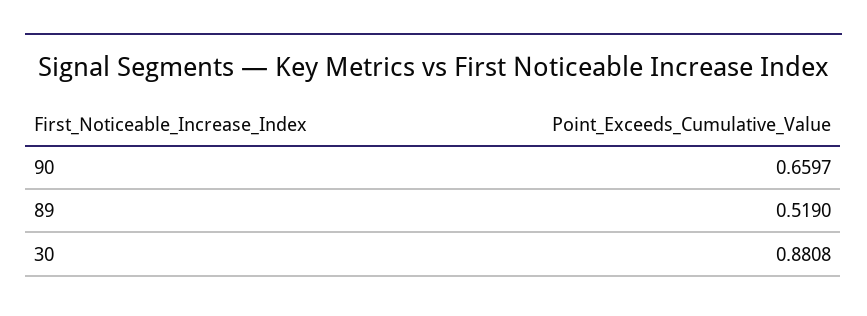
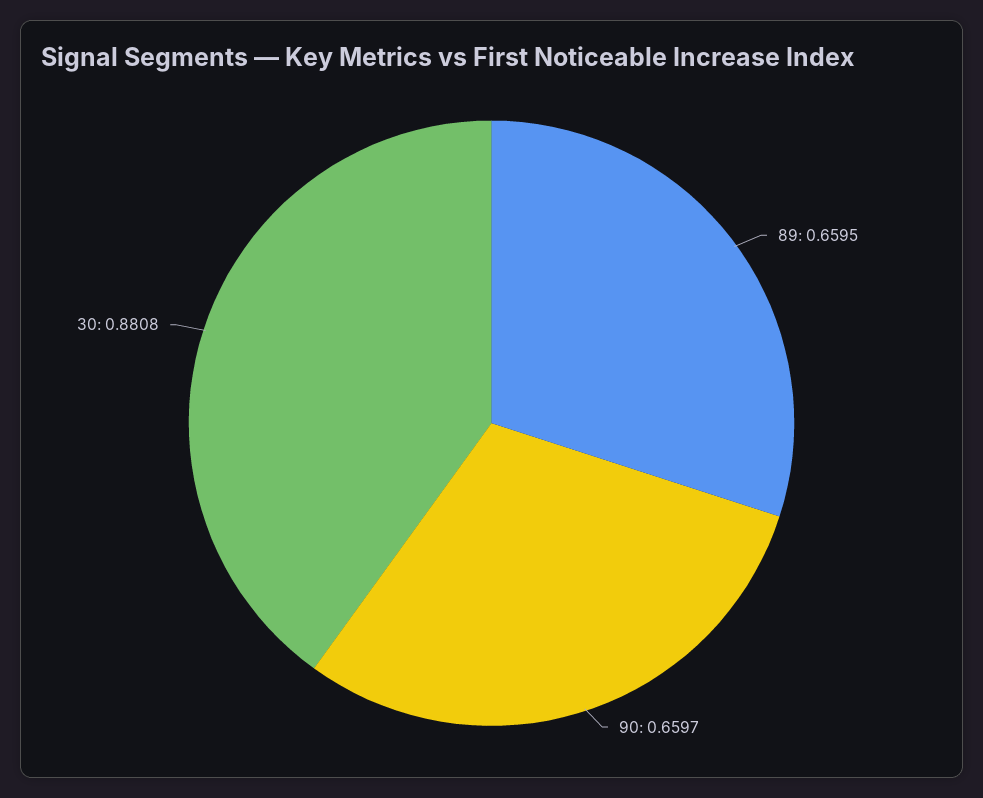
  {
    "90": 0.6597,
-   "89": 0.519,
+   "89": 0.6595,
    "30": 0.8808
  }

